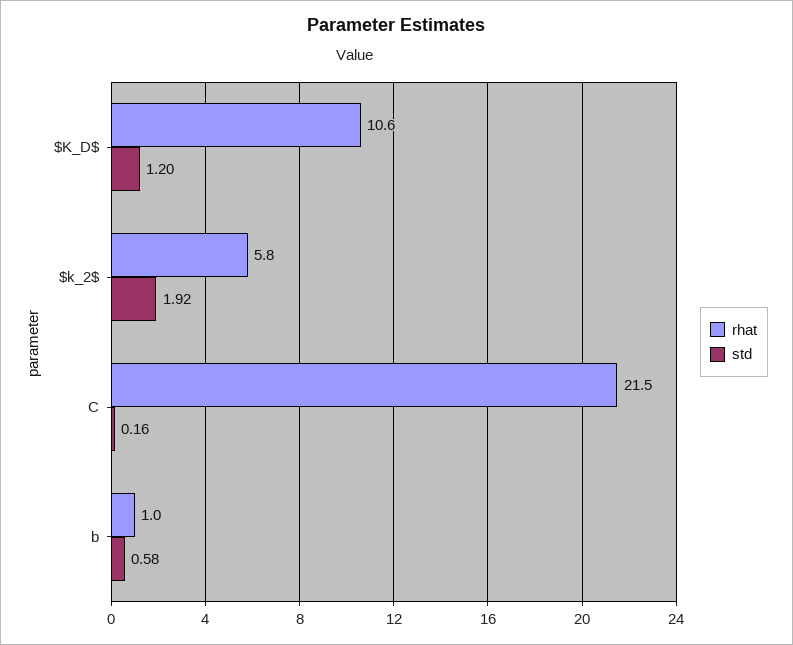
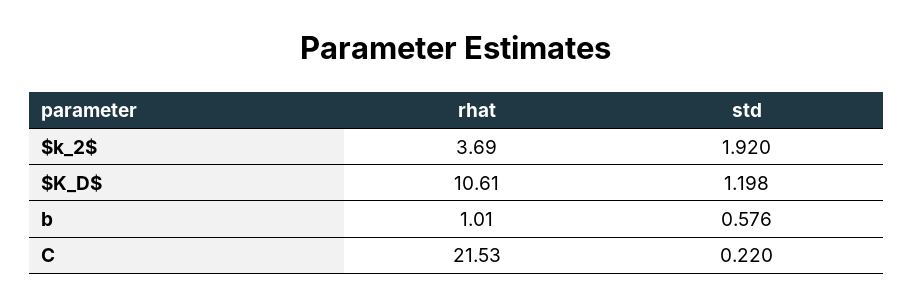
  {
    "rhat": {
      "$K_D$": 10.61,
-     "$k_2$": 5.8,
+     "$k_2$": 3.69,
      "C": 21.53,
      "b": 1.01
    },
    "std": {
      "$K_D$": 1.198,
      "$k_2$": 1.92,
-     "C": 0.16,
+     "C": 0.22,
      "b": 0.576
    }
  }

